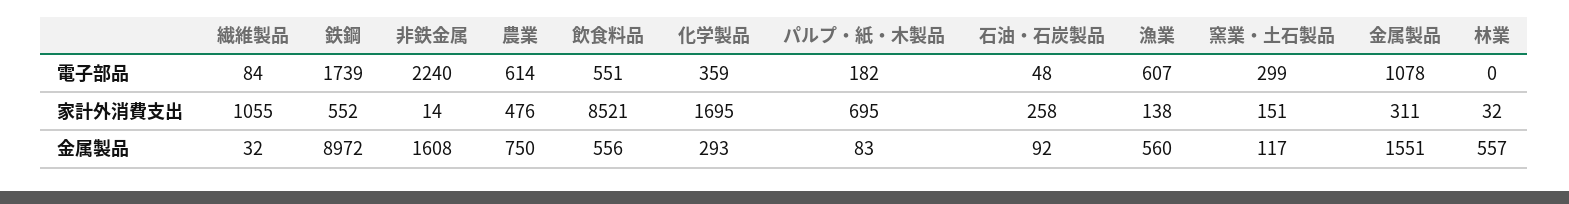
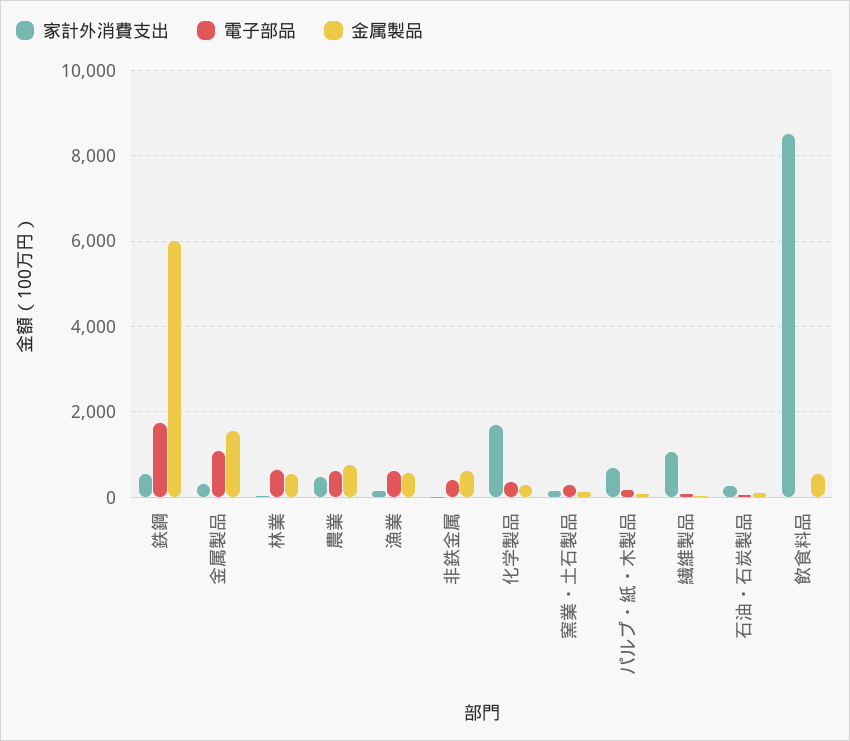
  {
    "電子部品": {
      "繊維製品": 84,
      "鉄鋼": 1739,
-     "非鉄金属": 2240,
+     "非鉄金属": 400,
      "農業": 614,
-     "飲食料品": 551,
+     "飲食料品": 0,
      "化学製品": 359,
      "パルプ・紙・木製品": 182,
      "石油・石炭製品": 48,
      "漁業": 607,
      "窯業・土石製品": 299,
      "金属製品": 1078,
-     "林業": 0
+     "林業": 600
    },
    "家計外消費支出": {
      "繊維製品": 1055,
      "鉄鋼": 552,
      "非鉄金属": 14,
      "農業": 476,
      "飲食料品": 8521,
      "化学製品": 1695,
      "パルプ・紙・木製品": 695,
      "石油・石炭製品": 258,
      "漁業": 138,
      "窯業・土石製品": 151,
      "金属製品": 311,
      "林業": 32
    },
    "金属製品": {
      "繊維製品": 32,
-     "鉄鋼": 8972,
+     "鉄鋼": 6000,
-     "非鉄金属": 1608,
+     "非鉄金属": 600,
      "農業": 750,
      "飲食料品": 556,
      "化学製品": 293,
      "パルプ・紙・木製品": 83,
      "石油・石炭製品": 92,
      "漁業": 560,
      "窯業・土石製品": 117,
      "金属製品": 1551,
      "林業": 557
    }
  }

